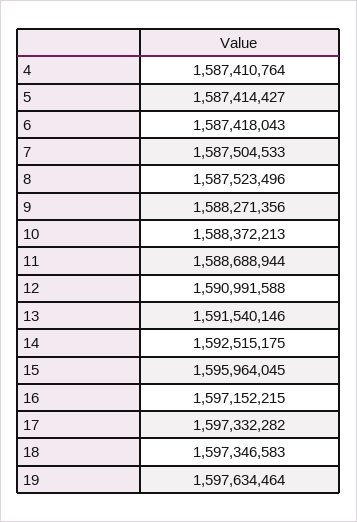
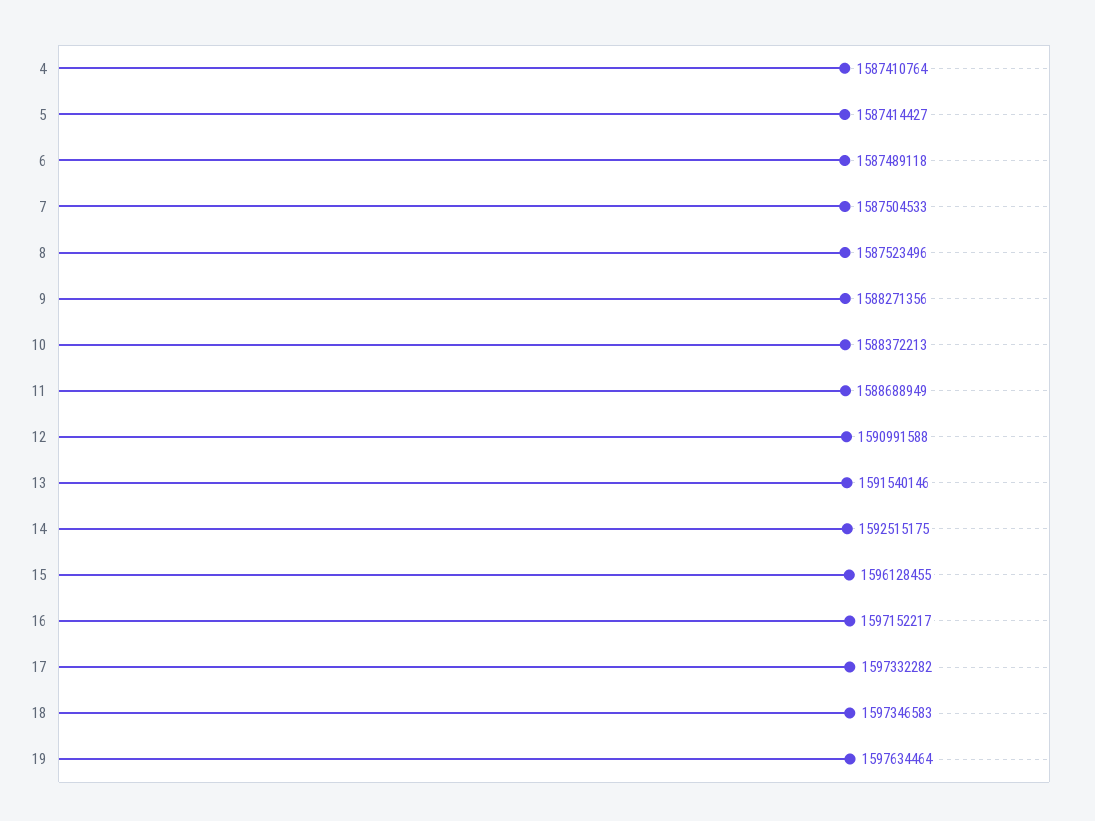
  {
    "4": 1587410764,
    "5": 1587414427,
-   "6": 1587418043,
+   "6": 1587489118,
    "7": 1587504533,
    "8": 1587523496,
    "9": 1588271356,
    "10": 1588372213,
-   "11": 1588688944,
+   "11": 1588688949,
    "12": 1590991588,
    "13": 1591540146,
    "14": 1592515175,
-   "15": 1595964045,
+   "15": 1596128455,
-   "16": 1597152215,
+   "16": 1597152217,
    "17": 1597332282,
    "18": 1597346583,
    "19": 1597634464
  }

